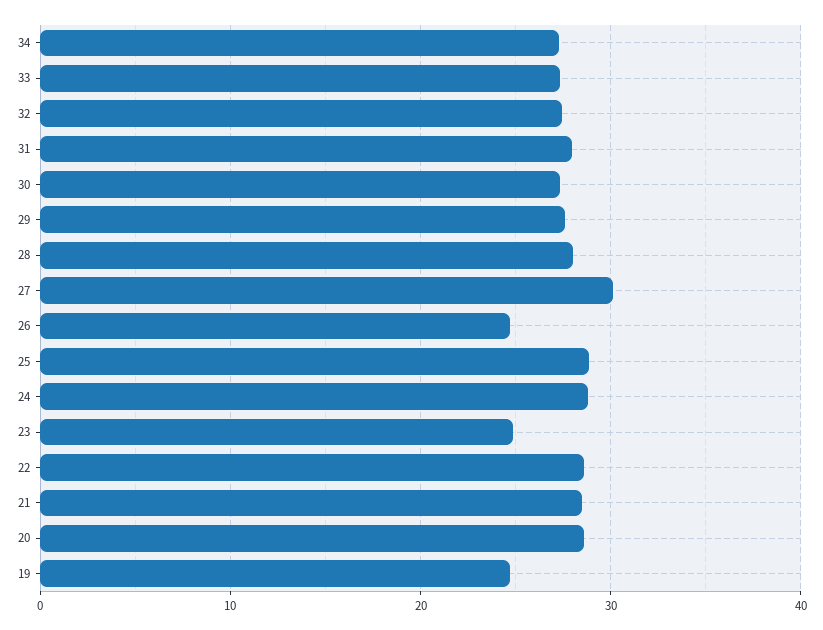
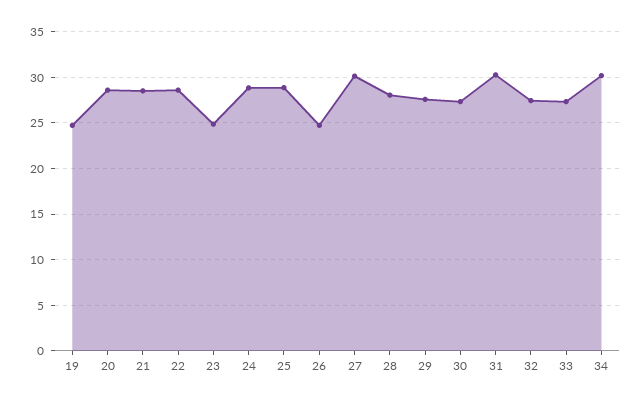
  {
-   "34": 27,
+   "34": 30,
    "33": 27,
    "32": 27,
-   "31": 28,
+   "31": 30,
    "30": 27,
    "29": 28,
    "28": 28,
    "27": 30,
    "26": 25,
    "25": 29,
    "24": 29,
    "23": 25,
    "22": 29,
    "21": 29,
    "20": 29,
    "19": 25
  }

